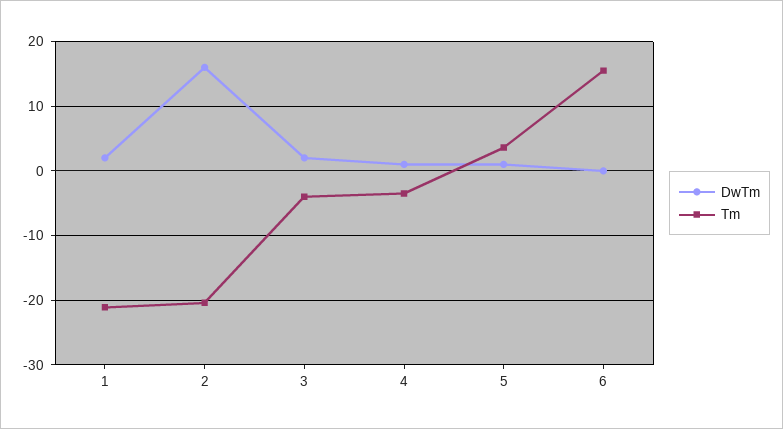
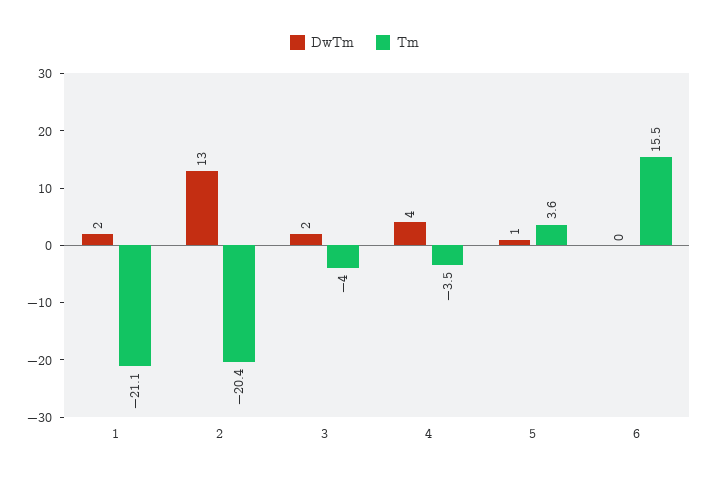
  {
    "DwTm": {
      "1": 2,
-     "2": 16,
+     "2": 13,
      "3": 2,
-     "4": 1,
+     "4": 4,
      "5": 1,
      "6": 0
    },
    "Tm": {
      "1": -21.1,
      "2": -20.4,
      "3": -4,
      "4": -3.5,
      "5": 3.6,
      "6": 15.5
    }
  }

